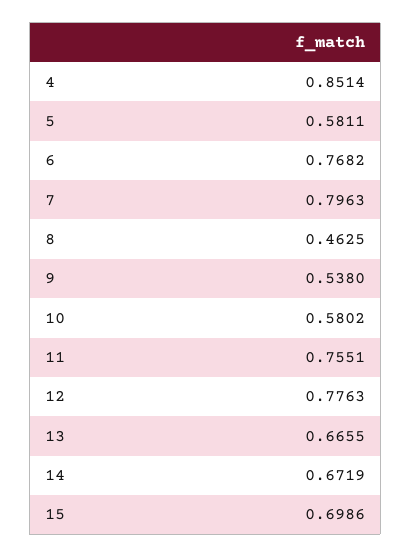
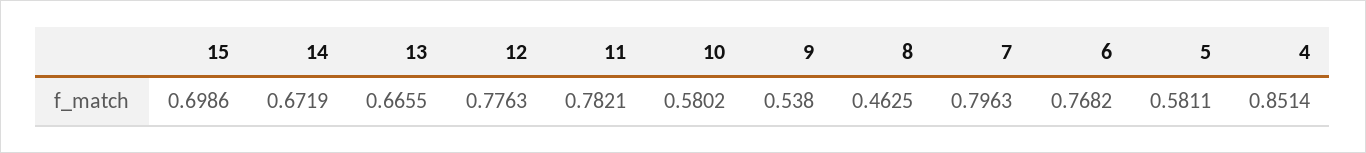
  {
    "4": 0.8514,
    "5": 0.5811,
    "6": 0.7682,
    "7": 0.7963,
    "8": 0.4625,
    "9": 0.538,
    "10": 0.5802,
-   "11": 0.7551,
+   "11": 0.7821,
    "12": 0.7763,
    "13": 0.6655,
    "14": 0.6719,
    "15": 0.6986
  }

